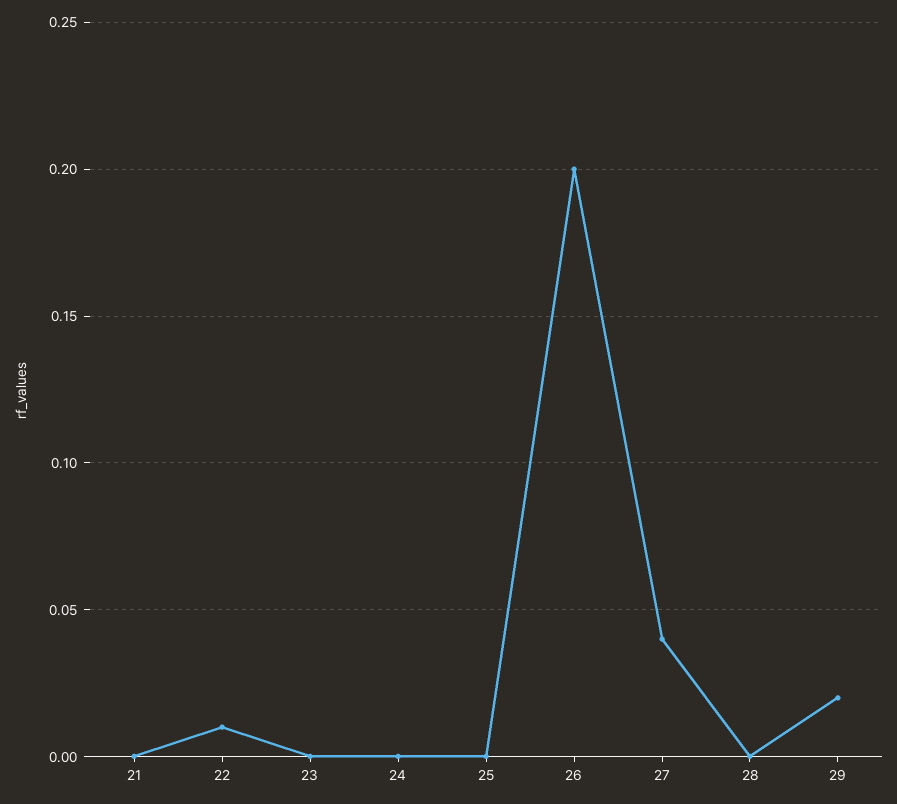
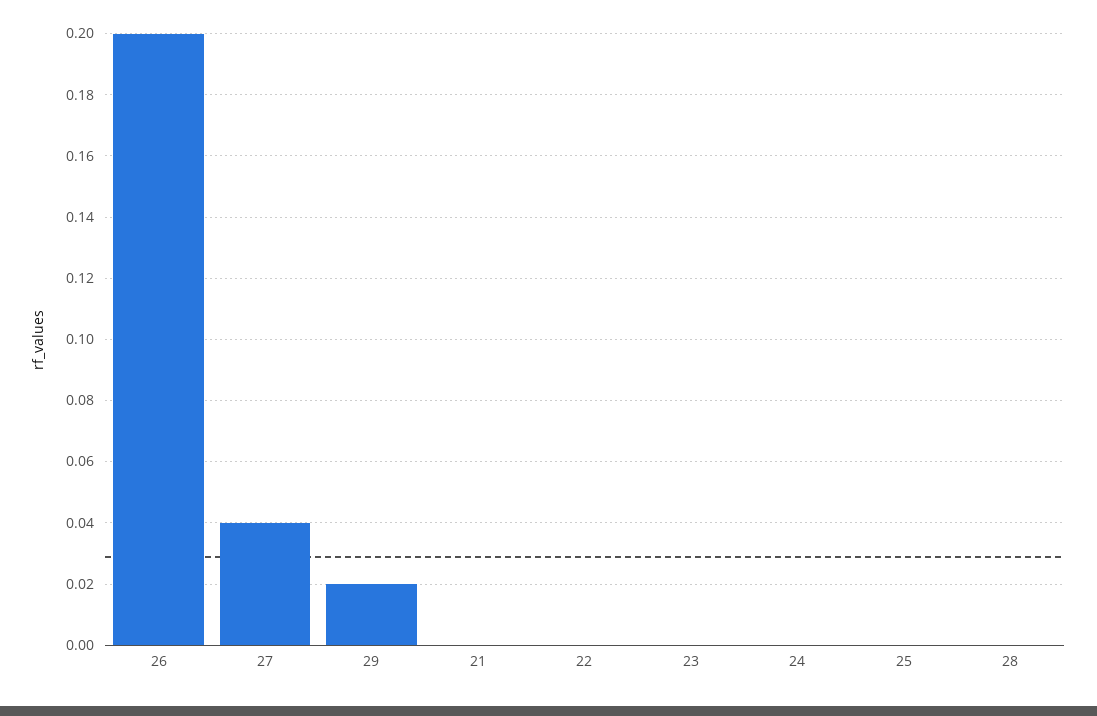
  {
    "21": 0,
-   "22": 0.01,
+   "22": 0,
    "23": 0,
    "24": 0,
    "25": 0,
    "26": 0.2,
    "27": 0.04,
    "28": 0,
    "29": 0.02
  }

